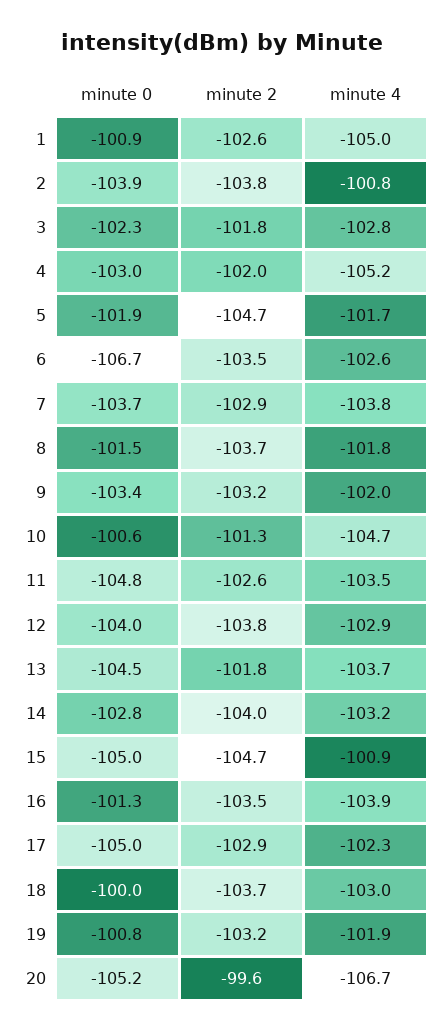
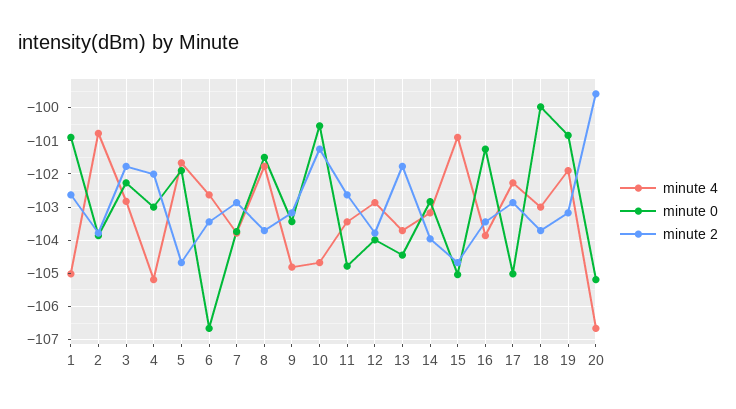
  {
    "minute 0": {
      "1": -100.9,
      "2": -103.9,
      "3": -102.3,
      "4": -103,
      "5": -101.9,
      "6": -106.7,
      "7": -103.7,
      "8": -101.5,
      "9": -103.4,
      "10": -100.6,
      "11": -104.8,
      "12": -104,
      "13": -104.5,
      "14": -102.8,
      "15": -105,
      "16": -101.3,
      "17": -105,
      "18": -100,
      "19": -100.8,
      "20": -105.2
    },
    "minute 2": {
      "1": -102.6,
      "2": -103.8,
      "3": -101.8,
      "4": -102,
      "5": -104.7,
      "6": -103.5,
      "7": -102.9,
      "8": -103.7,
      "9": -103.2,
      "10": -101.3,
      "11": -102.6,
      "12": -103.8,
      "13": -101.8,
      "14": -104,
      "15": -104.7,
      "16": -103.5,
      "17": -102.9,
      "18": -103.7,
      "19": -103.2,
      "20": -99.6
    },
    "minute 4": {
      "1": -105,
      "2": -100.8,
      "3": -102.8,
      "4": -105.2,
      "5": -101.7,
      "6": -102.6,
      "7": -103.8,
      "8": -101.8,
-     "9": -102,
+     "9": -104.8,
      "10": -104.7,
      "11": -103.5,
      "12": -102.9,
      "13": -103.7,
      "14": -103.2,
      "15": -100.9,
      "16": -103.9,
      "17": -102.3,
      "18": -103,
      "19": -101.9,
      "20": -106.7
    }
  }

